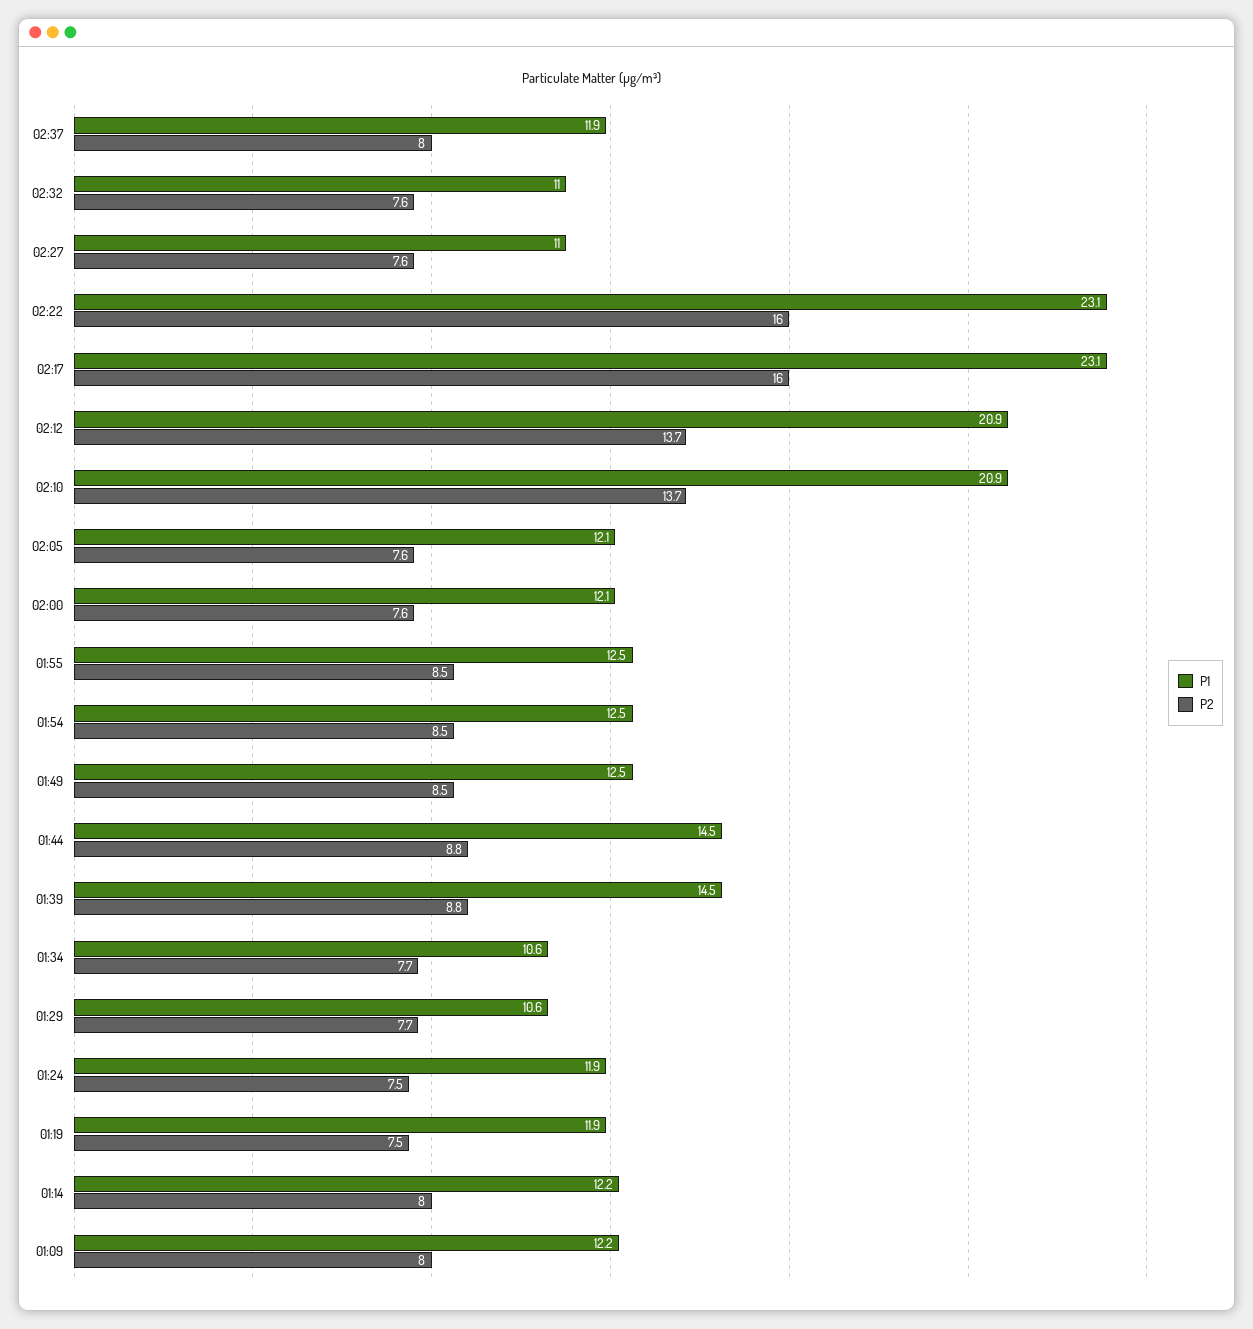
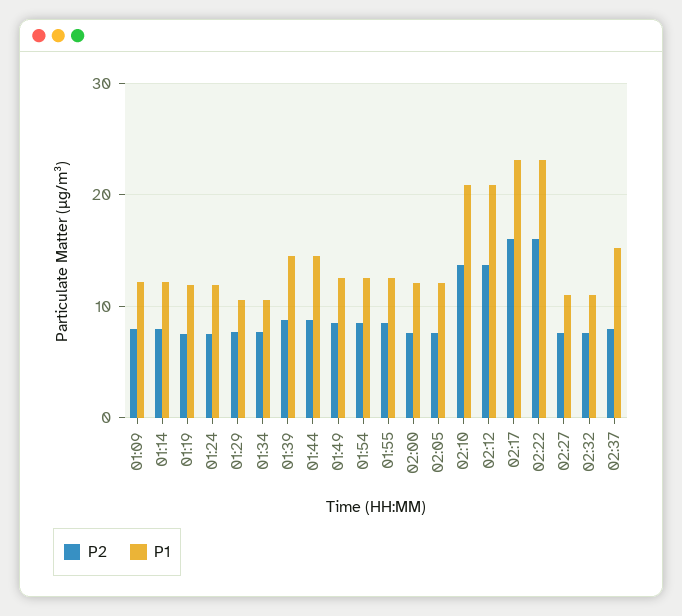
  {
    "P1": {
-     "02:37": 11.9,
+     "02:37": 15,
      "02:32": 11,
      "02:27": 11,
      "02:22": 23.1,
      "02:17": 23.1,
      "02:12": 20.9,
      "02:10": 20.9,
      "02:05": 12.1,
      "02:00": 12.1,
      "01:55": 12.5,
      "01:54": 12.5,
      "01:49": 12.5,
      "01:44": 14.5,
      "01:39": 14.5,
      "01:34": 10.6,
      "01:29": 10.6,
      "01:24": 11.9,
      "01:19": 11.9,
      "01:14": 12.2,
      "01:09": 12.2
    },
    "P2": {
      "02:37": 8,
      "02:32": 7.6,
      "02:27": 7.6,
      "02:22": 16,
      "02:17": 16,
      "02:12": 13.7,
      "02:10": 13.7,
      "02:05": 7.6,
      "02:00": 7.6,
      "01:55": 8.5,
      "01:54": 8.5,
      "01:49": 8.5,
      "01:44": 8.8,
      "01:39": 8.8,
      "01:34": 7.7,
      "01:29": 7.7,
      "01:24": 7.5,
      "01:19": 7.5,
      "01:14": 8,
      "01:09": 8
    }
  }

